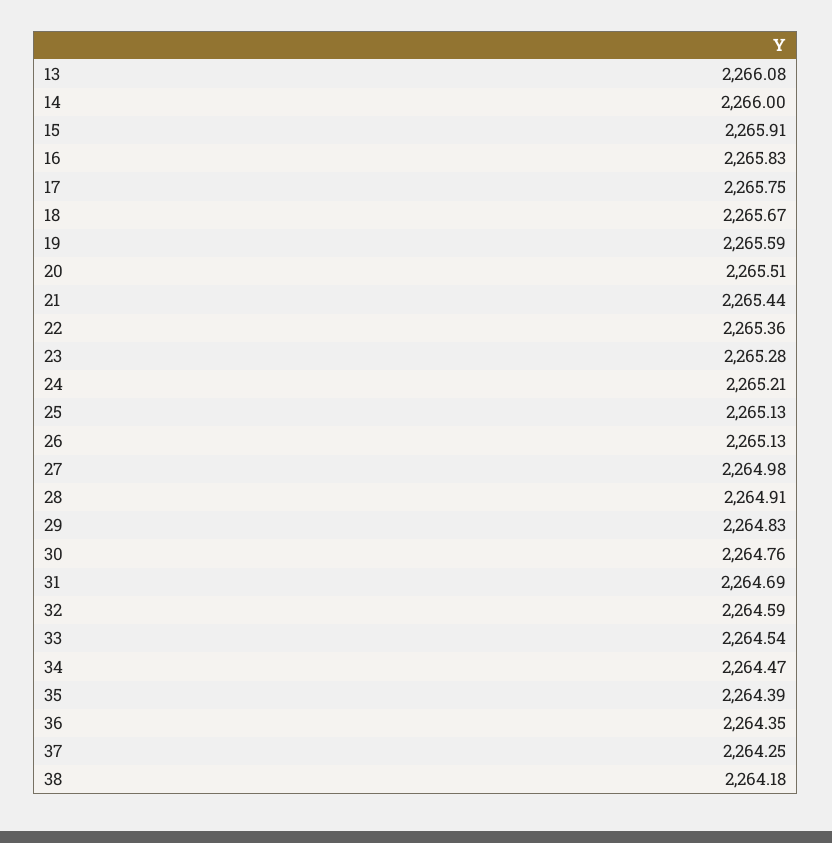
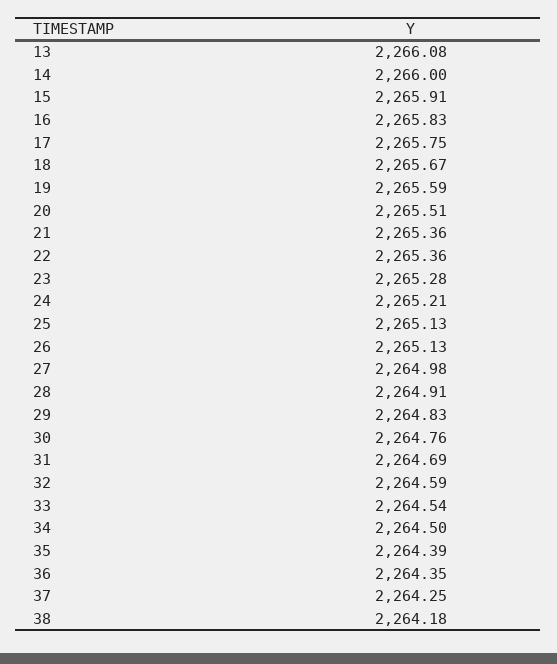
  {
    "13": 2266.08,
    "14": 2266,
    "15": 2265.91,
    "16": 2265.83,
    "17": 2265.75,
    "18": 2265.67,
    "19": 2265.59,
    "20": 2265.51,
-   "21": 2265.44,
+   "21": 2265.36,
    "22": 2265.36,
    "23": 2265.28,
    "24": 2265.21,
    "25": 2265.13,
    "26": 2265.13,
    "27": 2264.98,
    "28": 2264.91,
    "29": 2264.83,
    "30": 2264.76,
    "31": 2264.69,
    "32": 2264.59,
    "33": 2264.54,
-   "34": 2264.47,
+   "34": 2264.5,
    "35": 2264.39,
    "36": 2264.35,
    "37": 2264.25,
    "38": 2264.18
  }

